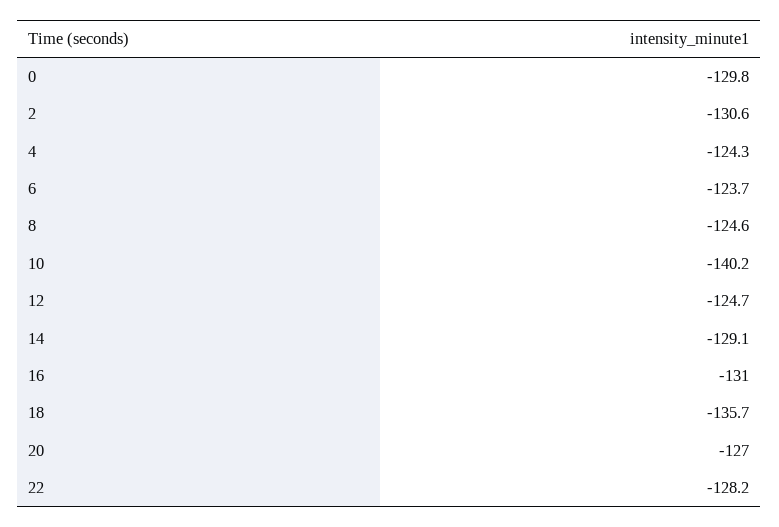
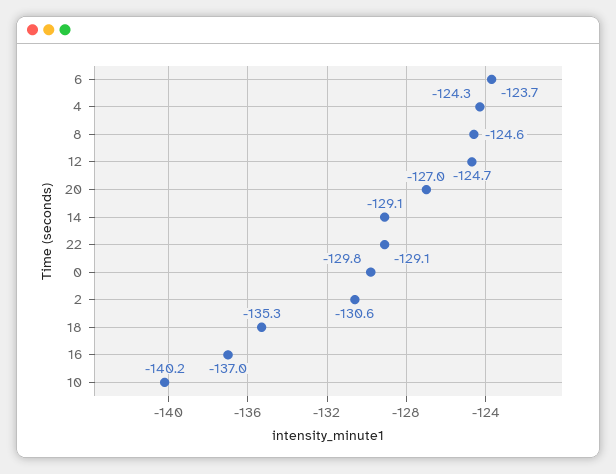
  {
    "0": -129.8,
    "2": -130.6,
    "4": -124.3,
    "6": -123.7,
    "8": -124.6,
    "10": -140.2,
    "12": -124.7,
    "14": -129.1,
-   "16": -131,
+   "16": -137,
-   "18": -135.7,
+   "18": -135.3,
    "20": -127,
-   "22": -128.2
+   "22": -129.1
  }

